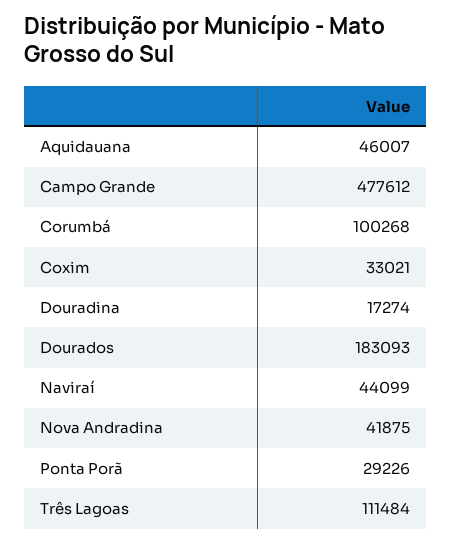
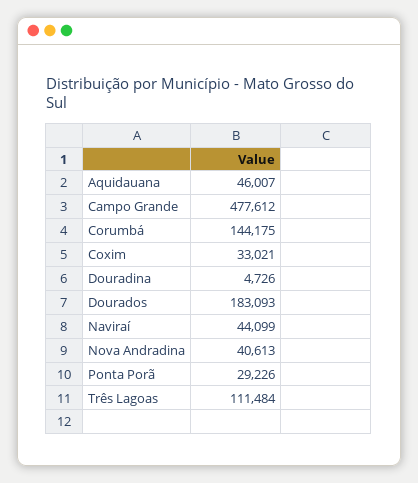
  {
    "Aquidauana": 46007,
    "Campo Grande": 477612,
-   "Corumbá": 100268,
+   "Corumbá": 144175,
    "Coxim": 33021,
-   "Douradina": 17274,
+   "Douradina": 4726,
    "Dourados": 183093,
    "Naviraí": 44099,
-   "Nova Andradina": 41875,
+   "Nova Andradina": 40613,
    "Ponta Porã": 29226,
    "Três Lagoas": 111484
  }

